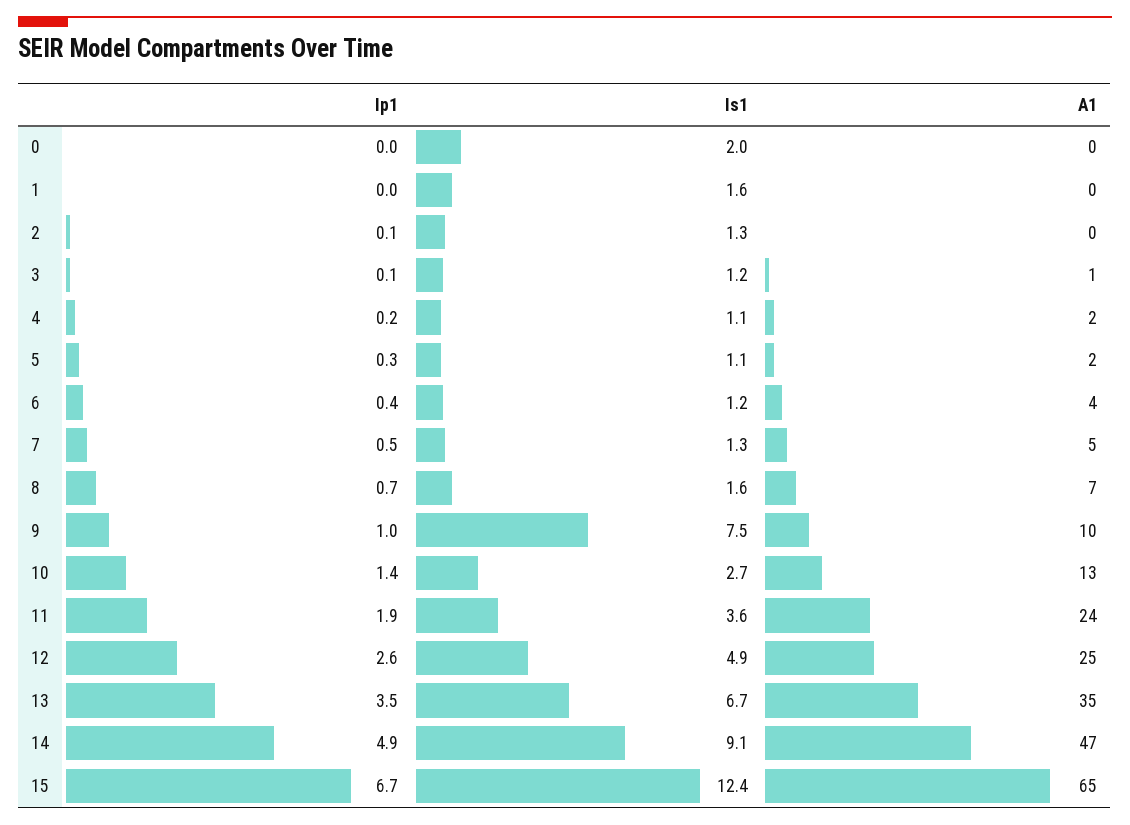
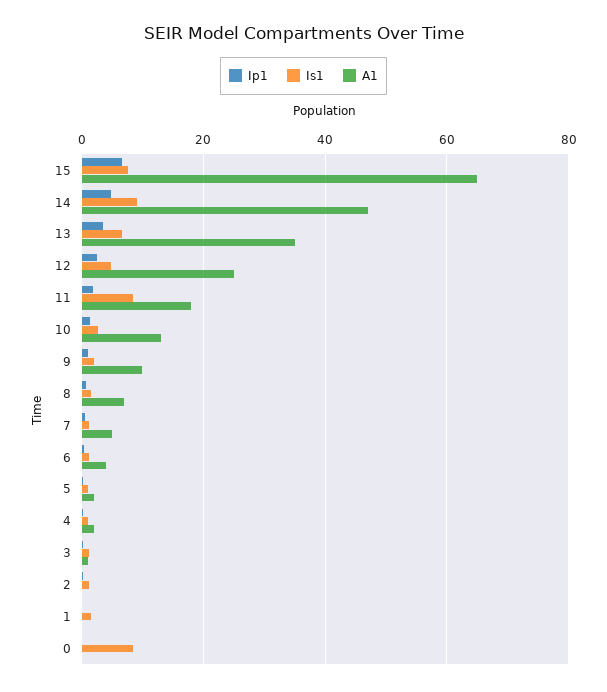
  {
    "Ip1": {
      "0": 0,
      "1": 0,
      "2": 0.1,
      "3": 0.1,
      "4": 0.2,
      "5": 0.3,
      "6": 0.4,
      "7": 0.5,
      "8": 0.7,
      "9": 1,
      "10": 1.4,
      "11": 1.9,
      "12": 2.6,
      "13": 3.5,
      "14": 4.9,
      "15": 6.7
    },
    "Is1": {
-     "0": 2,
+     "0": 8,
      "1": 1.6,
      "2": 1.3,
      "3": 1.2,
      "4": 1.1,
      "5": 1.1,
      "6": 1.2,
      "7": 1.3,
      "8": 1.6,
-     "9": 7.5,
+     "9": 2,
      "10": 2.7,
-     "11": 3.6,
+     "11": 8,
      "12": 4.9,
      "13": 6.7,
      "14": 9.1,
-     "15": 12.4
+     "15": 8
    },
    "A1": {
      "0": 0,
      "1": 0,
      "2": 0,
      "3": 1,
      "4": 2,
      "5": 2,
      "6": 4,
      "7": 5,
      "8": 7,
      "9": 10,
      "10": 13,
-     "11": 24,
+     "11": 18,
      "12": 25,
      "13": 35,
      "14": 47,
      "15": 65
    }
  }

